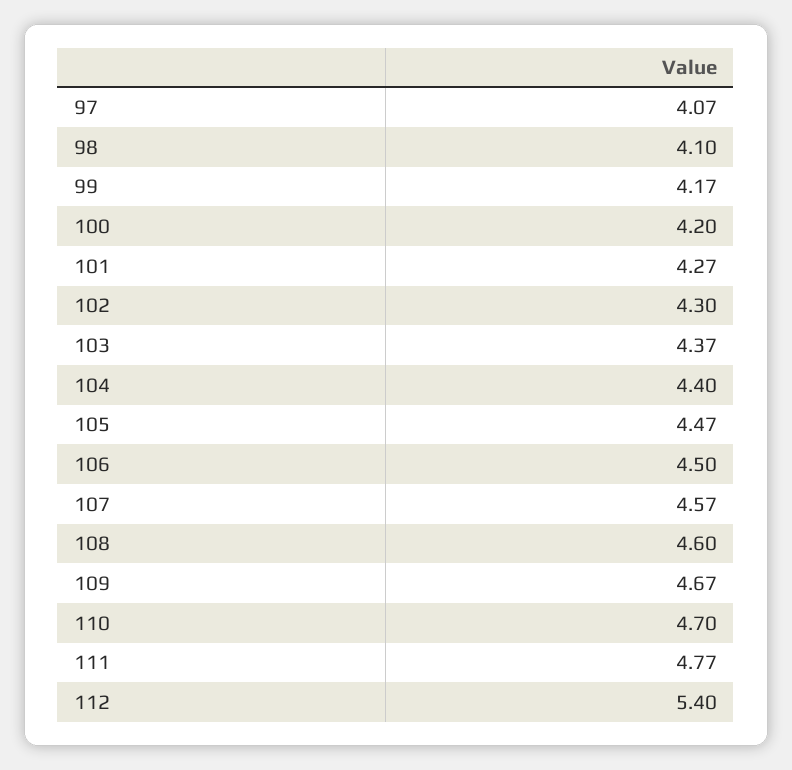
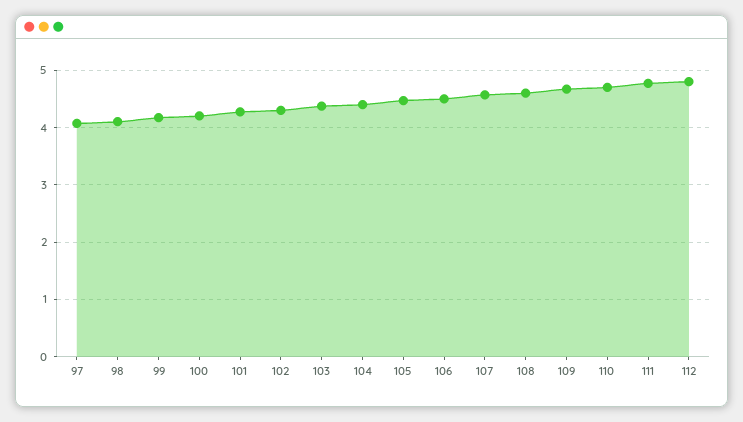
  {
    "97": 4.07,
    "98": 4.1,
    "99": 4.17,
    "100": 4.2,
    "101": 4.27,
    "102": 4.3,
    "103": 4.37,
    "104": 4.4,
    "105": 4.47,
    "106": 4.5,
    "107": 4.57,
    "108": 4.6,
    "109": 4.67,
    "110": 4.7,
    "111": 4.77,
-   "112": 5.4
+   "112": 4.8
  }

